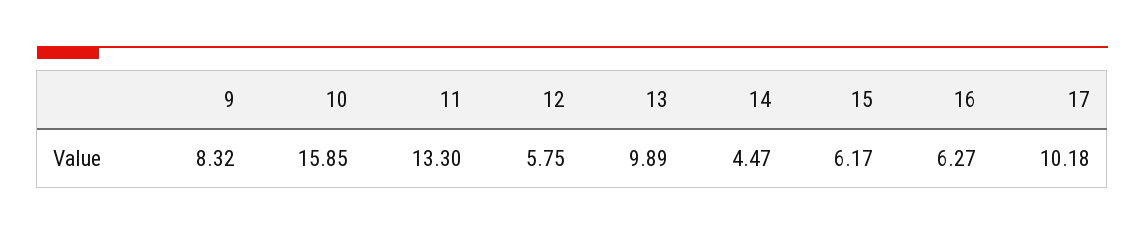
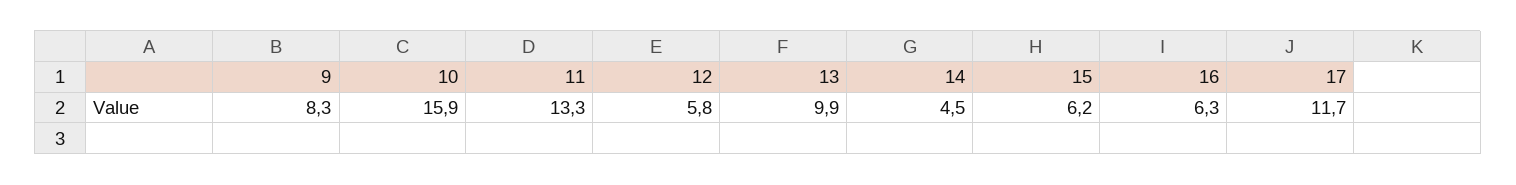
  {
    "9": 8.32,
    "10": 15.85,
    "11": 13.3,
    "12": 5.75,
    "13": 9.89,
    "14": 4.47,
    "15": 6.17,
    "16": 6.27,
-   "17": 10.18
+   "17": 11.7
  }

